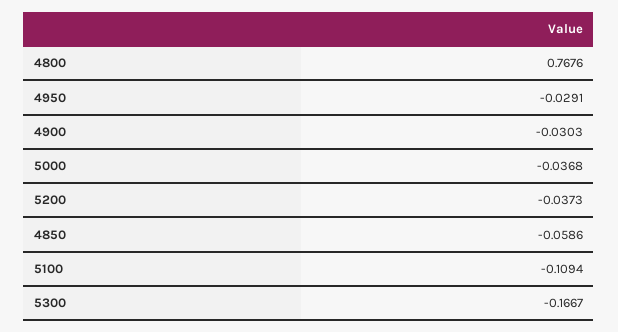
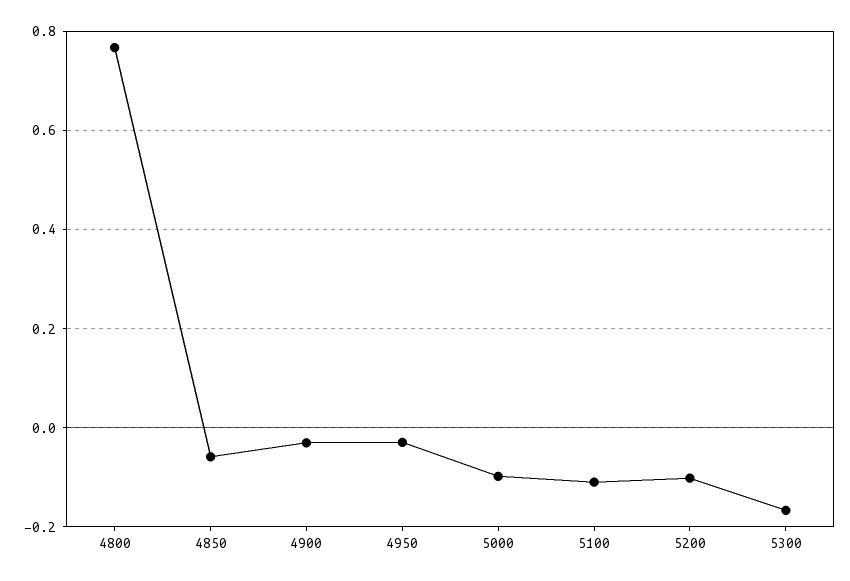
  {
    "4800": 0.7676,
    "4950": -0.0291,
    "4900": -0.0303,
-   "5000": -0.0368,
+   "5000": -0.1,
-   "5200": -0.0373,
+   "5200": -0.1,
    "4850": -0.0586,
    "5100": -0.1094,
    "5300": -0.1667
  }

